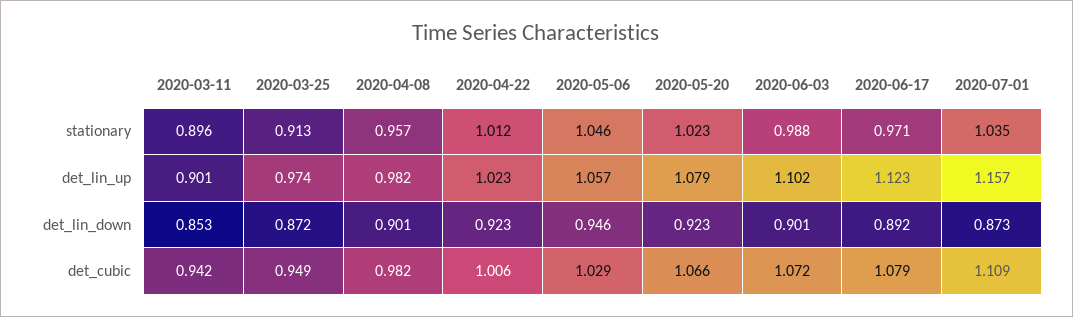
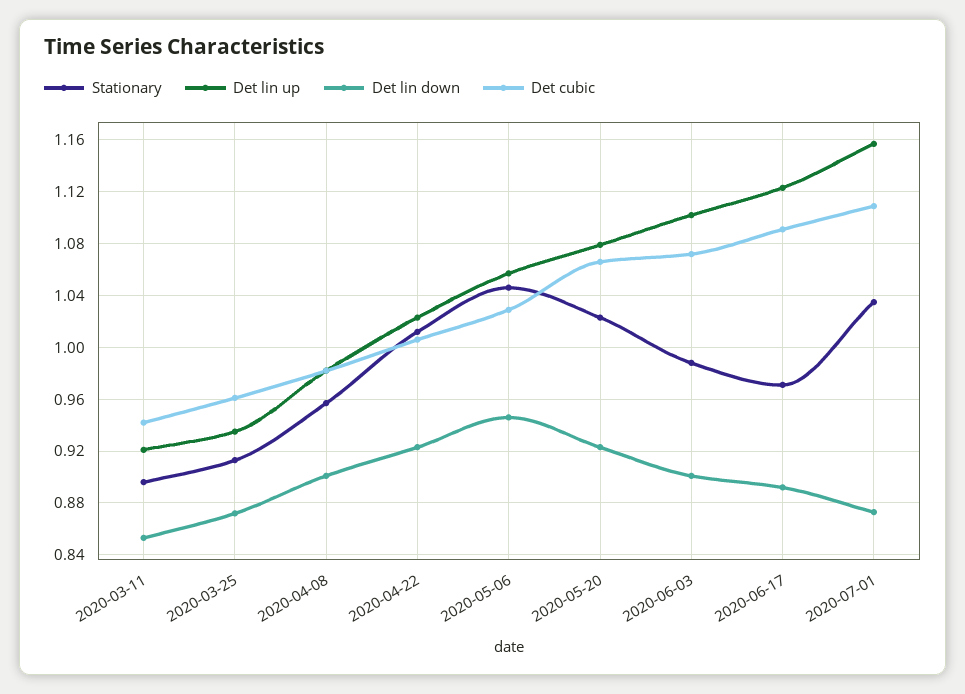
  {
    "stationary": {
      "2020-03-11": 0.896,
      "2020-03-25": 0.913,
      "2020-04-08": 0.957,
      "2020-04-22": 1.012,
      "2020-05-06": 1.046,
      "2020-05-20": 1.023,
      "2020-06-03": 0.988,
      "2020-06-17": 0.971,
      "2020-07-01": 1.035
    },
    "det_lin_up": {
-     "2020-03-11": 0.901,
+     "2020-03-11": 0.92,
-     "2020-03-25": 0.974,
+     "2020-03-25": 0.935,
      "2020-04-08": 0.982,
      "2020-04-22": 1.023,
      "2020-05-06": 1.057,
      "2020-05-20": 1.079,
      "2020-06-03": 1.102,
      "2020-06-17": 1.123,
      "2020-07-01": 1.157
    },
    "det_lin_down": {
      "2020-03-11": 0.853,
      "2020-03-25": 0.872,
      "2020-04-08": 0.901,
      "2020-04-22": 0.923,
      "2020-05-06": 0.946,
      "2020-05-20": 0.923,
      "2020-06-03": 0.901,
      "2020-06-17": 0.892,
      "2020-07-01": 0.873
    },
    "det_cubic": {
      "2020-03-11": 0.942,
-     "2020-03-25": 0.949,
+     "2020-03-25": 0.96,
      "2020-04-08": 0.982,
      "2020-04-22": 1.006,
      "2020-05-06": 1.029,
      "2020-05-20": 1.066,
      "2020-06-03": 1.072,
-     "2020-06-17": 1.079,
+     "2020-06-17": 1.09,
      "2020-07-01": 1.109
    }
  }

